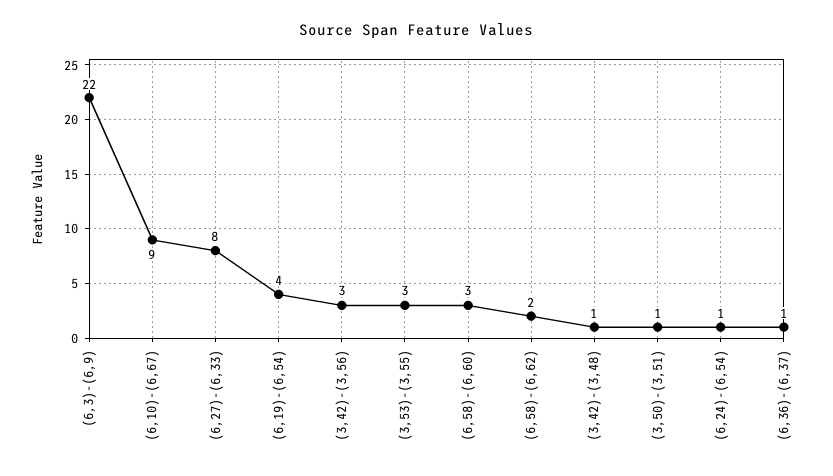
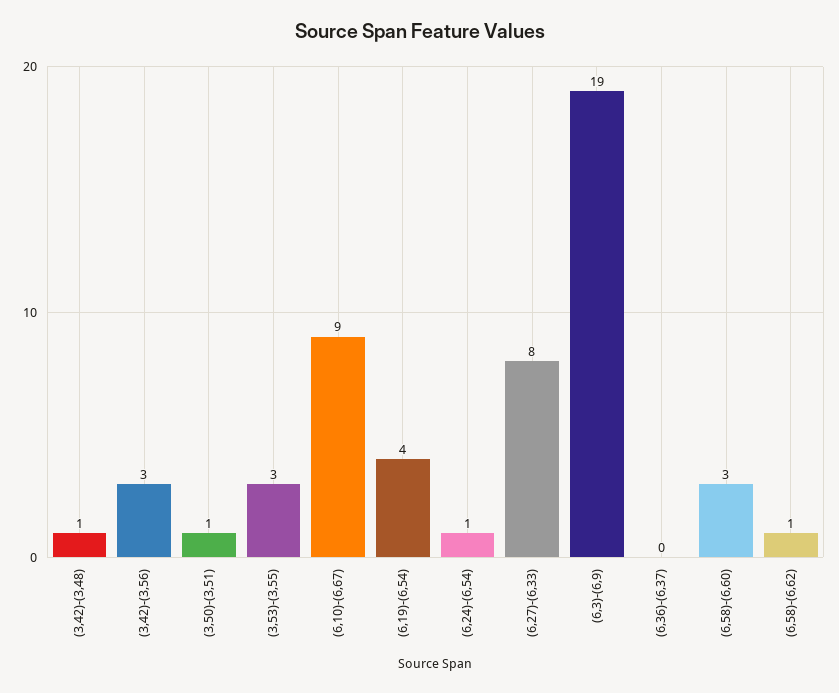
  {
-   "(6,3)-(6,9)": 22,
+   "(6,3)-(6,9)": 19,
    "(6,10)-(6,67)": 9,
    "(6,27)-(6,33)": 8,
    "(6,19)-(6,54)": 4,
    "(3,42)-(3,56)": 3,
    "(3,53)-(3,55)": 3,
    "(6,58)-(6,60)": 3,
-   "(6,58)-(6,62)": 2,
+   "(6,58)-(6,62)": 1,
    "(3,42)-(3,48)": 1,
    "(3,50)-(3,51)": 1,
    "(6,24)-(6,54)": 1,
-   "(6,36)-(6,37)": 1
+   "(6,36)-(6,37)": 0
  }

